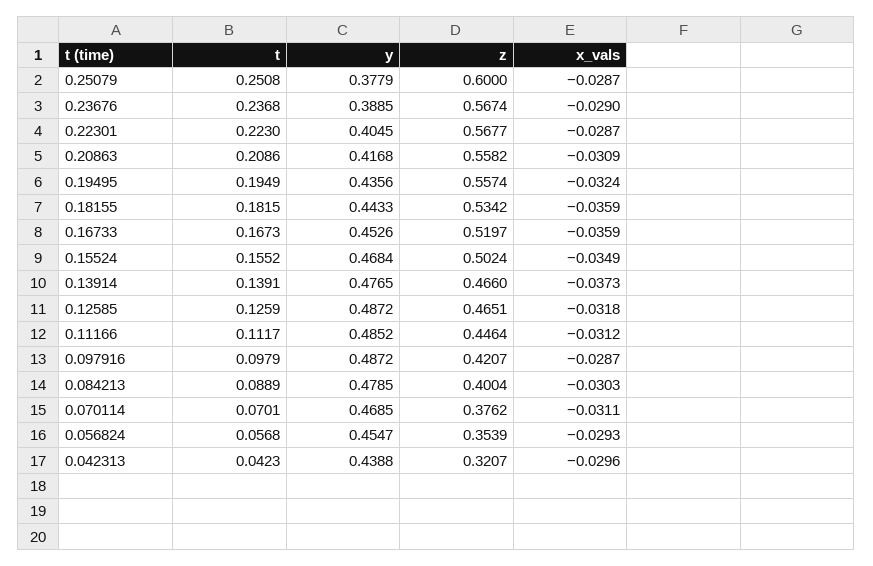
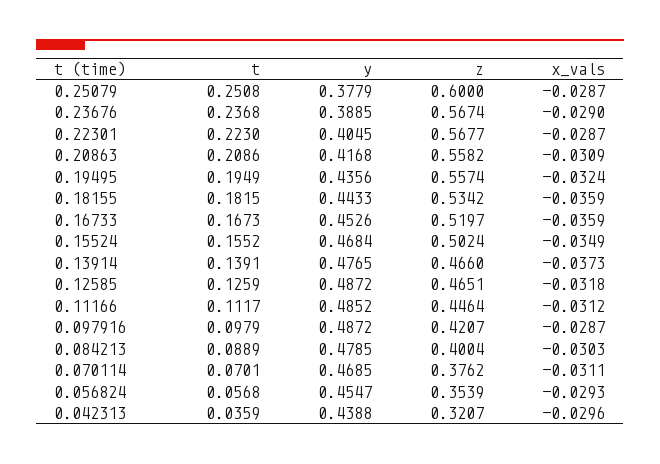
  {
    "t": {
      "0.25079": 0.2508,
      "0.23676": 0.2368,
      "0.22301": 0.223,
      "0.20863": 0.2086,
      "0.19495": 0.1949,
      "0.18155": 0.1815,
      "0.16733": 0.1673,
      "0.15524": 0.1552,
      "0.13914": 0.1391,
      "0.12585": 0.1259,
      "0.11166": 0.1117,
      "0.097916": 0.0979,
      "0.084213": 0.0889,
      "0.070114": 0.0701,
      "0.056824": 0.0568,
-     "0.042313": 0.0423
+     "0.042313": 0.0359
    },
    "y": {
      "0.25079": 0.3779,
      "0.23676": 0.3885,
      "0.22301": 0.4045,
      "0.20863": 0.4168,
      "0.19495": 0.4356,
      "0.18155": 0.4433,
      "0.16733": 0.4526,
      "0.15524": 0.4684,
      "0.13914": 0.4765,
      "0.12585": 0.4872,
      "0.11166": 0.4852,
      "0.097916": 0.4872,
      "0.084213": 0.4785,
      "0.070114": 0.4685,
      "0.056824": 0.4547,
      "0.042313": 0.4388
    },
    "z": {
      "0.25079": 0.6,
      "0.23676": 0.5674,
      "0.22301": 0.5677,
      "0.20863": 0.5582,
      "0.19495": 0.5574,
      "0.18155": 0.5342,
      "0.16733": 0.5197,
      "0.15524": 0.5024,
      "0.13914": 0.466,
      "0.12585": 0.4651,
      "0.11166": 0.4464,
      "0.097916": 0.4207,
      "0.084213": 0.4004,
      "0.070114": 0.3762,
      "0.056824": 0.3539,
      "0.042313": 0.3207
    },
    "x_vals": {
      "0.25079": -0.0287,
      "0.23676": -0.029,
      "0.22301": -0.0287,
      "0.20863": -0.0309,
      "0.19495": -0.0324,
      "0.18155": -0.0359,
      "0.16733": -0.0359,
      "0.15524": -0.0349,
      "0.13914": -0.0373,
      "0.12585": -0.0318,
      "0.11166": -0.0312,
      "0.097916": -0.0287,
      "0.084213": -0.0303,
      "0.070114": -0.0311,
      "0.056824": -0.0293,
      "0.042313": -0.0296
    }
  }

